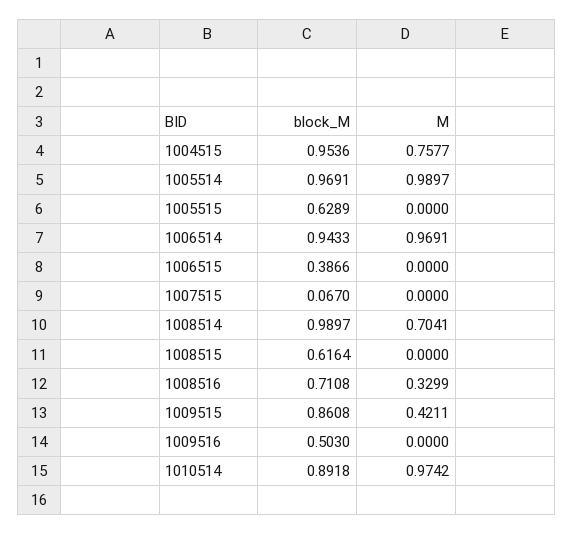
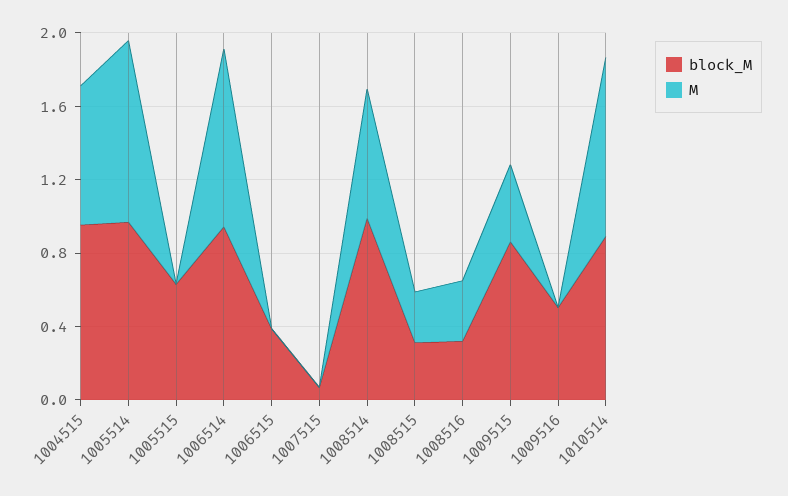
  {
    "block_M": {
      "1004515": 0.9536,
      "1005514": 0.9691,
      "1005515": 0.6289,
      "1006514": 0.9433,
      "1006515": 0.3866,
      "1007515": 0.067,
      "1008514": 0.9897,
-     "1008515": 0.6164,
+     "1008515": 0.3,
-     "1008516": 0.7108,
+     "1008516": 0.3,
      "1009515": 0.8608,
      "1009516": 0.503,
      "1010514": 0.8918
    },
    "M": {
      "1004515": 0.7577,
      "1005514": 0.9897,
      "1005515": 0,
      "1006514": 0.9691,
      "1006515": 0,
      "1007515": 0,
      "1008514": 0.7041,
-     "1008515": 0,
+     "1008515": 0.3,
      "1008516": 0.3299,
      "1009515": 0.4211,
      "1009516": 0,
      "1010514": 0.9742
    }
  }

